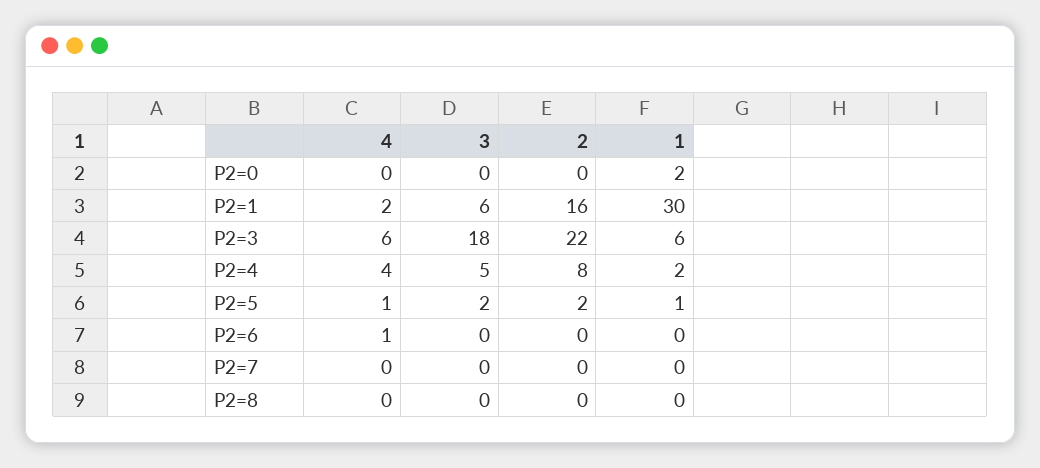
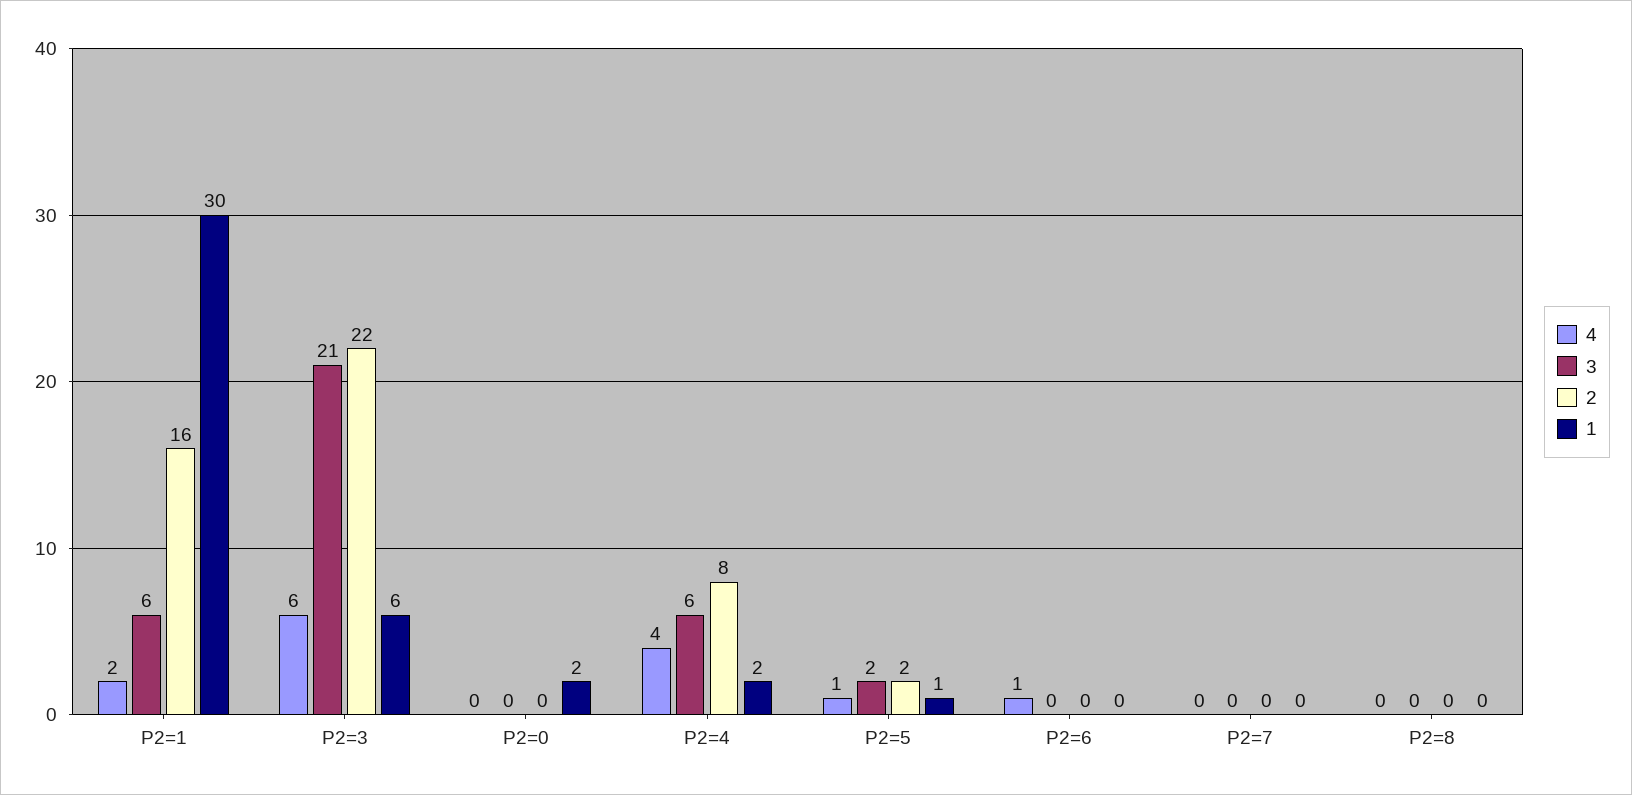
  {
    "4": {
      "P2=0": 0,
      "P2=1": 2,
      "P2=3": 6,
      "P2=4": 4,
      "P2=5": 1,
      "P2=6": 1,
      "P2=7": 0,
      "P2=8": 0
    },
    "3": {
      "P2=0": 0,
      "P2=1": 6,
-     "P2=3": 18,
+     "P2=3": 21,
-     "P2=4": 5,
+     "P2=4": 6,
      "P2=5": 2,
      "P2=6": 0,
      "P2=7": 0,
      "P2=8": 0
    },
    "2": {
      "P2=0": 0,
      "P2=1": 16,
      "P2=3": 22,
      "P2=4": 8,
      "P2=5": 2,
      "P2=6": 0,
      "P2=7": 0,
      "P2=8": 0
    },
    "1": {
      "P2=0": 2,
      "P2=1": 30,
      "P2=3": 6,
      "P2=4": 2,
      "P2=5": 1,
      "P2=6": 0,
      "P2=7": 0,
      "P2=8": 0
    }
  }

